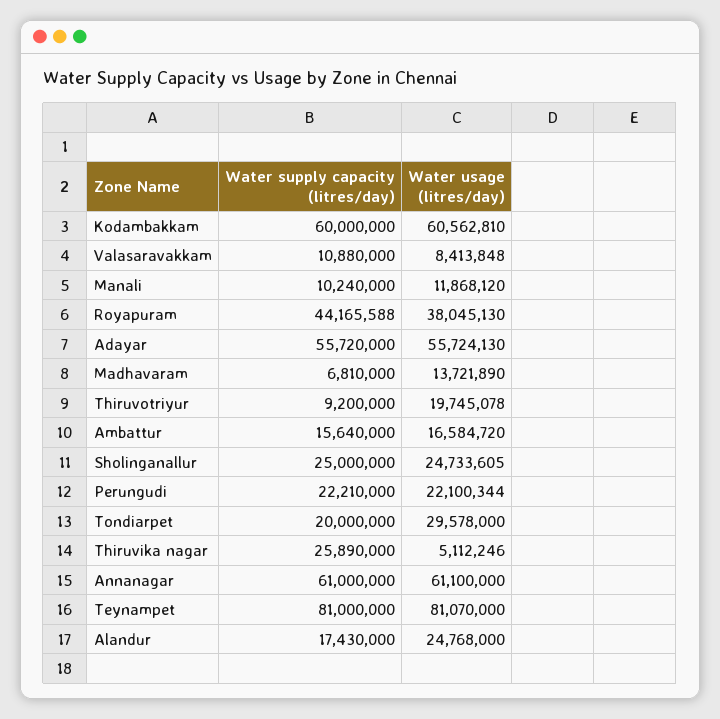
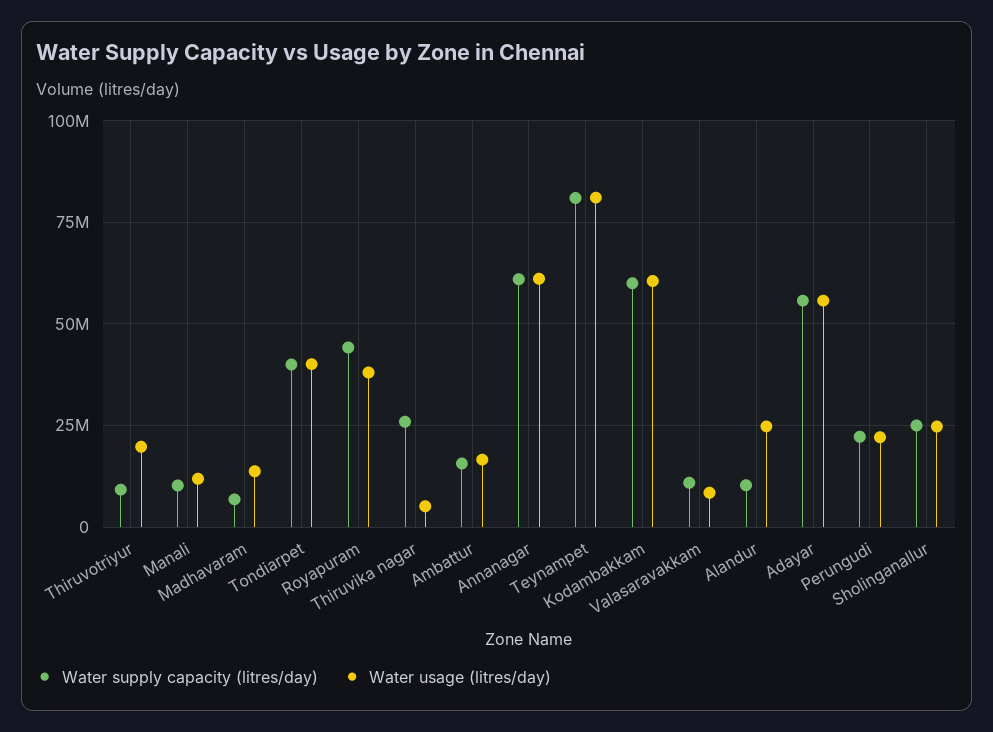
  {
    "Water supply capacity (litres/day)": {
      "Kodambakkam": 60000000,
      "Valasaravakkam": 10880000,
      "Manali": 10240000,
      "Royapuram": 44165588,
      "Adayar": 55720000,
      "Madhavaram": 6810000,
      "Thiruvotriyur": 9200000,
      "Ambattur": 15640000,
      "Sholinganallur": 25000000,
      "Perungudi": 22210000,
-     "Tondiarpet": 20000000,
+     "Tondiarpet": 40000000,
      "Thiruvika nagar": 25890000,
      "Annanagar": 61000000,
      "Teynampet": 81000000,
-     "Alandur": 17430000
+     "Alandur": 10000000
    },
    "Water usage (litres/day)": {
      "Kodambakkam": 60562810,
      "Valasaravakkam": 8413848,
      "Manali": 11868120,
      "Royapuram": 38045130,
      "Adayar": 55724130,
      "Madhavaram": 13721890,
      "Thiruvotriyur": 19745078,
      "Ambattur": 16584720,
      "Sholinganallur": 24733605,
      "Perungudi": 22100344,
-     "Tondiarpet": 29578000,
+     "Tondiarpet": 40000000,
      "Thiruvika nagar": 5112246,
      "Annanagar": 61100000,
      "Teynampet": 81070000,
      "Alandur": 24768000
    }
  }

